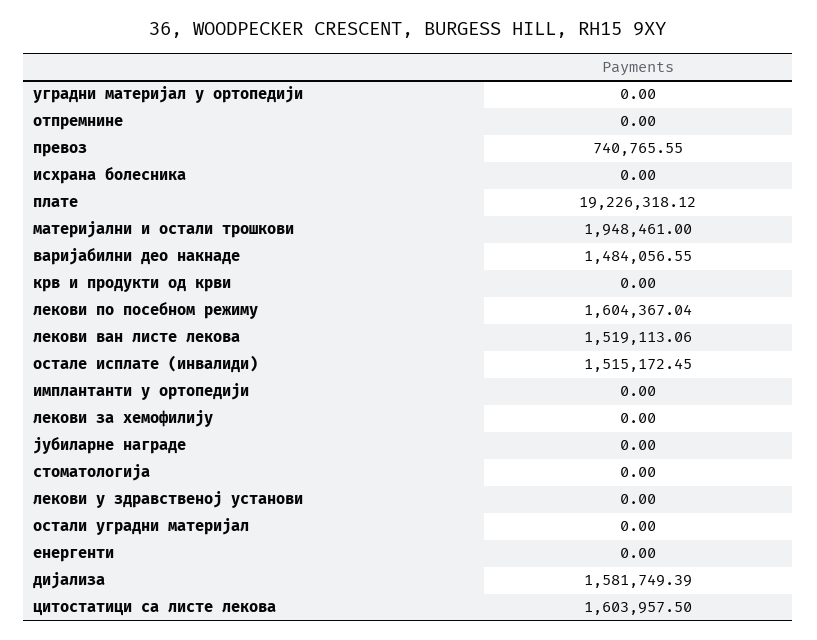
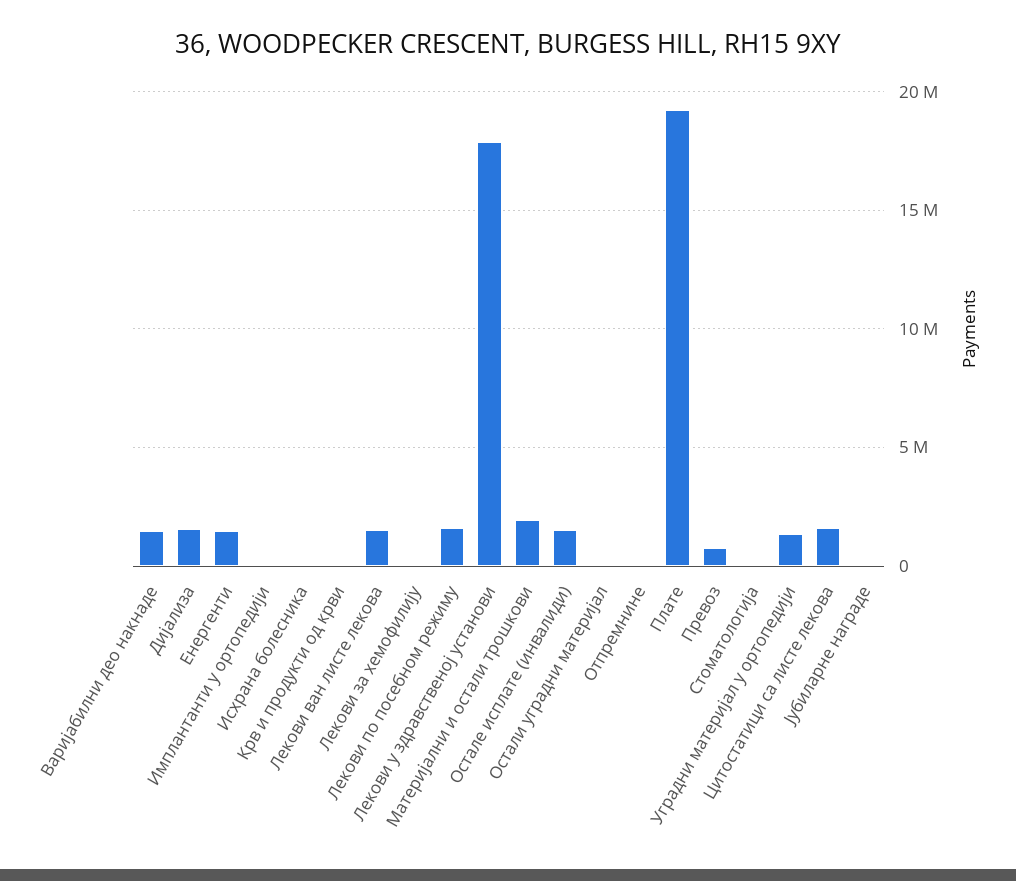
  {
-   "уградни материјал у ортопедији": 0,
+   "уградни материјал у ортопедији": 1500000,
    "отпремнине": 0,
    "превоз": 740765.55,
    "исхрана болесника": 0,
    "плате": 19226318.12,
    "материјални и остали трошкови": 1948461,
    "варијабилни део накнаде": 1484056.55,
    "крв и продукти од крви": 0,
    "лекови по посебном режиму": 1604367.04,
    "лекови ван листе лекова": 1519113.06,
    "остале исплате (инвалиди)": 1515172.45,
    "имплантанти у ортопедији": 0,
    "лекови за хемофилију": 0,
    "јубиларне награде": 0,
    "стоматологија": 0,
-   "лекови у здравственој установи": 0,
+   "лекови у здравственој установи": 18000000,
    "остали уградни материјал": 0,
-   "енергенти": 0,
+   "енергенти": 1500000,
    "дијализа": 1581749.39,
    "цитостатици са листе лекова": 1603957.5
  }

